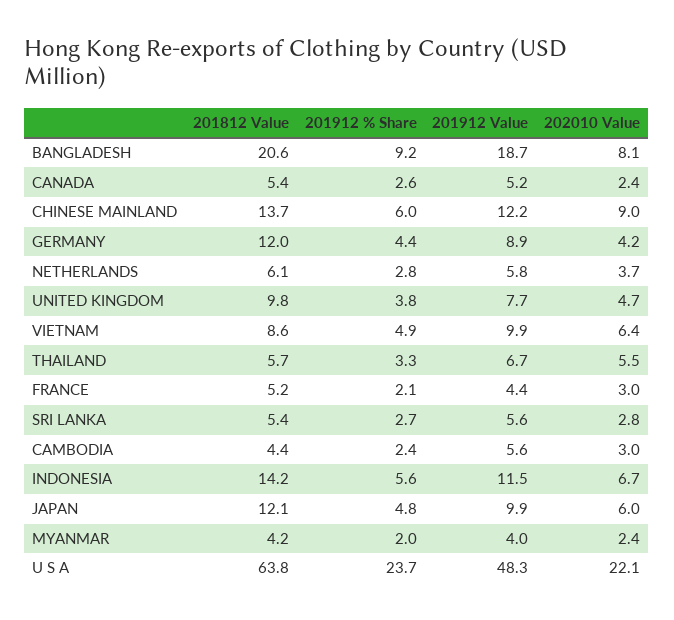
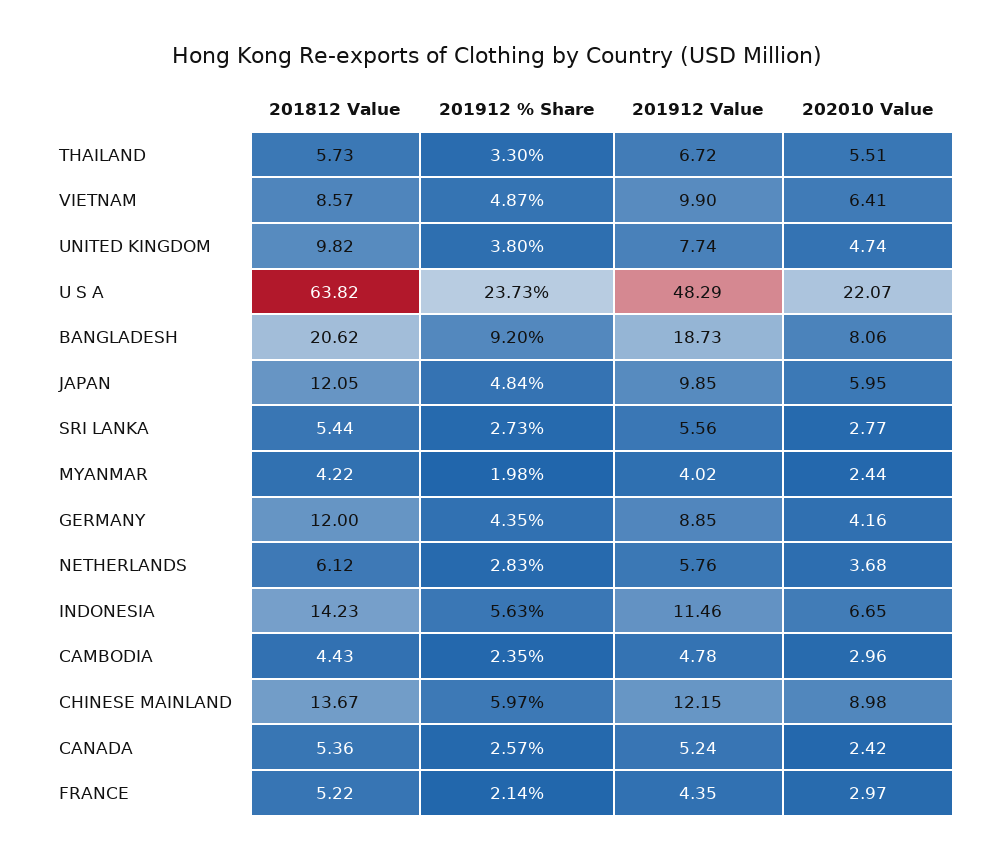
  {
    "201812 Value": {
      "BANGLADESH": 20.62,
      "CANADA": 5.36,
      "CHINESE MAINLAND": 13.67,
      "GERMANY": 12,
      "NETHERLANDS": 6.12,
      "UNITED KINGDOM": 9.82,
      "VIETNAM": 8.57,
      "THAILAND": 5.73,
      "FRANCE": 5.22,
      "SRI LANKA": 5.44,
      "CAMBODIA": 4.43,
      "INDONESIA": 14.23,
      "JAPAN": 12.05,
      "MYANMAR": 4.22,
      "U S A": 63.82
    },
    "201912 % Share": {
      "BANGLADESH": 9.2,
      "CANADA": 2.57,
      "CHINESE MAINLAND": 5.97,
      "GERMANY": 4.35,
      "NETHERLANDS": 2.83,
      "UNITED KINGDOM": 3.8,
      "VIETNAM": 4.87,
      "THAILAND": 3.3,
      "FRANCE": 2.14,
      "SRI LANKA": 2.73,
      "CAMBODIA": 2.35,
      "INDONESIA": 5.63,
      "JAPAN": 4.84,
      "MYANMAR": 1.98,
      "U S A": 23.73
    },
    "201912 Value": {
      "BANGLADESH": 18.73,
      "CANADA": 5.24,
      "CHINESE MAINLAND": 12.15,
      "GERMANY": 8.85,
      "NETHERLANDS": 5.76,
      "UNITED KINGDOM": 7.74,
      "VIETNAM": 9.9,
      "THAILAND": 6.72,
      "FRANCE": 4.35,
      "SRI LANKA": 5.56,
-     "CAMBODIA": 5.6,
+     "CAMBODIA": 4.78,
      "INDONESIA": 11.46,
      "JAPAN": 9.85,
      "MYANMAR": 4.02,
      "U S A": 48.29
    },
    "202010 Value": {
      "BANGLADESH": 8.06,
      "CANADA": 2.42,
      "CHINESE MAINLAND": 8.98,
      "GERMANY": 4.16,
      "NETHERLANDS": 3.68,
      "UNITED KINGDOM": 4.74,
      "VIETNAM": 6.41,
      "THAILAND": 5.51,
      "FRANCE": 2.97,
      "SRI LANKA": 2.77,
      "CAMBODIA": 2.96,
      "INDONESIA": 6.65,
      "JAPAN": 5.95,
      "MYANMAR": 2.44,
      "U S A": 22.07
    }
  }

